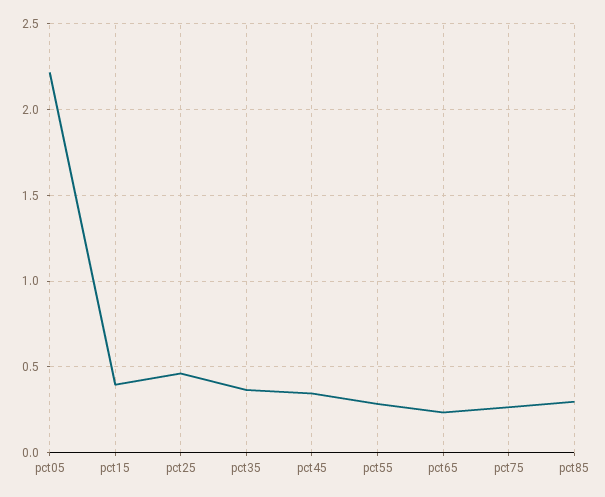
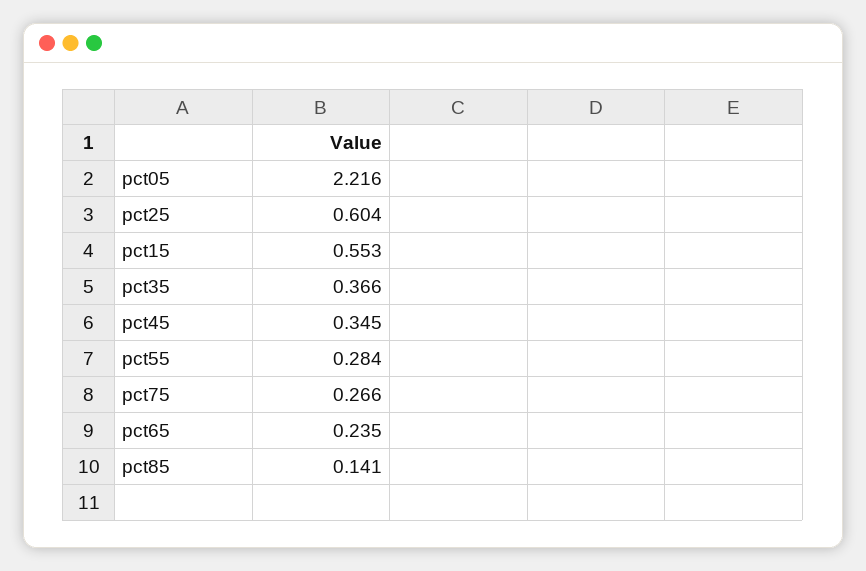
  {
    "pct05": 2.216,
-   "pct15": 0.4,
+   "pct15": 0.553,
-   "pct25": 0.45,
+   "pct25": 0.604,
    "pct35": 0.366,
    "pct45": 0.345,
    "pct55": 0.284,
    "pct65": 0.235,
    "pct75": 0.266,
-   "pct85": 0.3
+   "pct85": 0.141
  }

